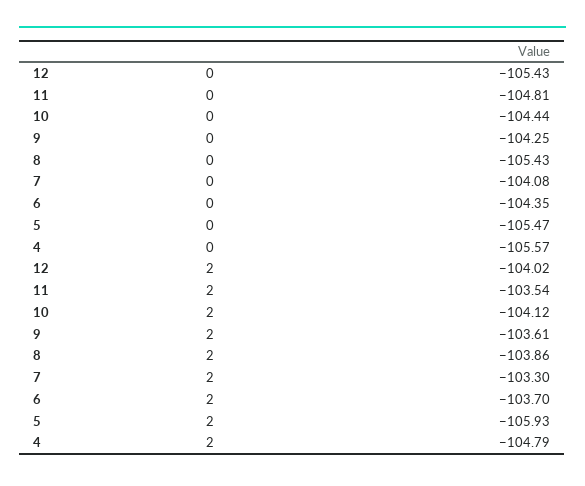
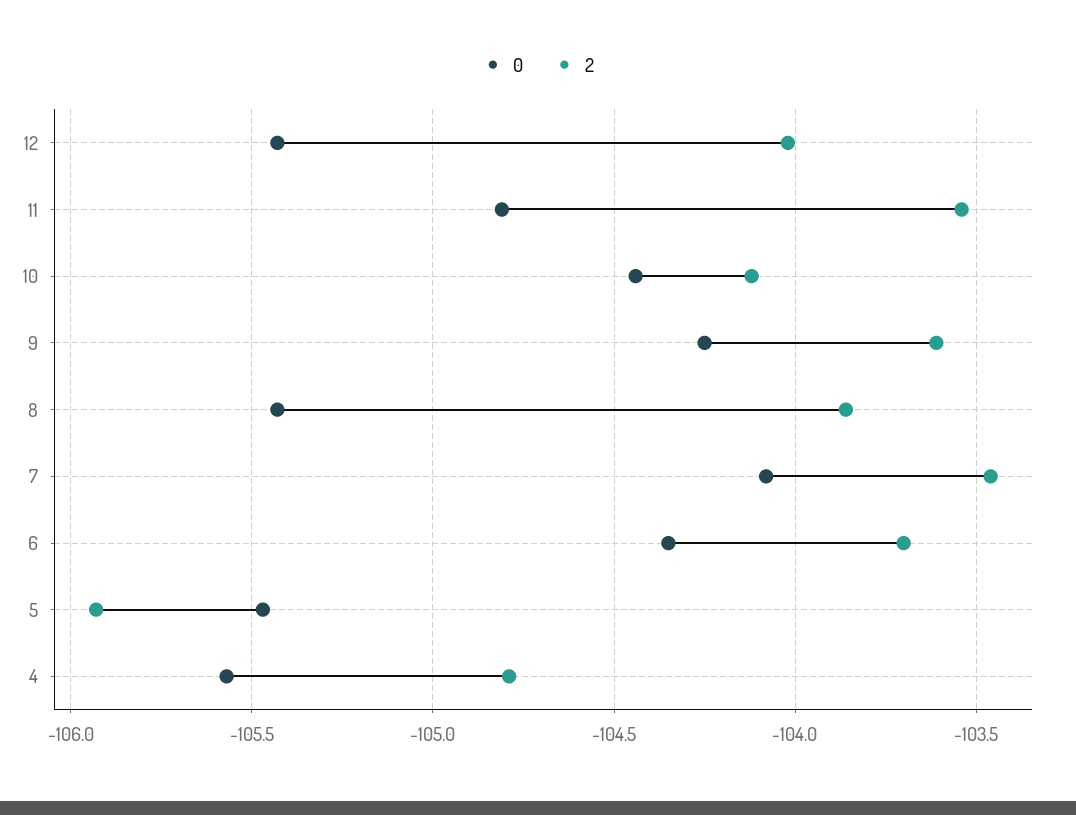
  {
    "0": {
      "12": -105.43,
      "11": -104.81,
      "10": -104.44,
      "9": -104.25,
      "8": -105.43,
      "7": -104.08,
      "6": -104.35,
      "5": -105.47,
      "4": -105.57
    },
    "2": {
      "12": -104.02,
      "11": -103.54,
      "10": -104.12,
      "9": -103.61,
      "8": -103.86,
-     "7": -103.3,
+     "7": -103.45,
      "6": -103.7,
      "5": -105.93,
      "4": -104.79
    }
  }

